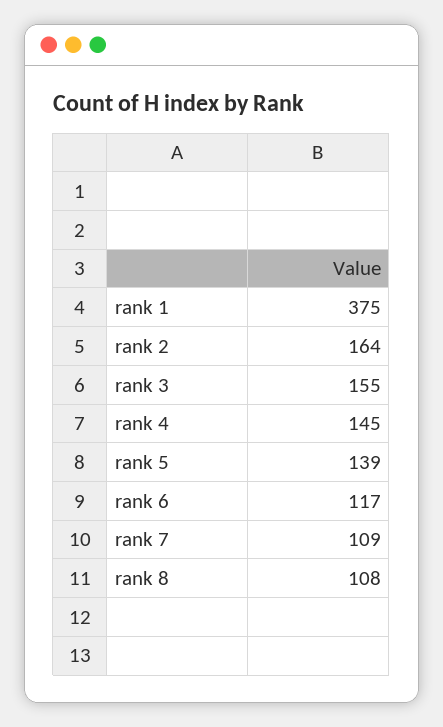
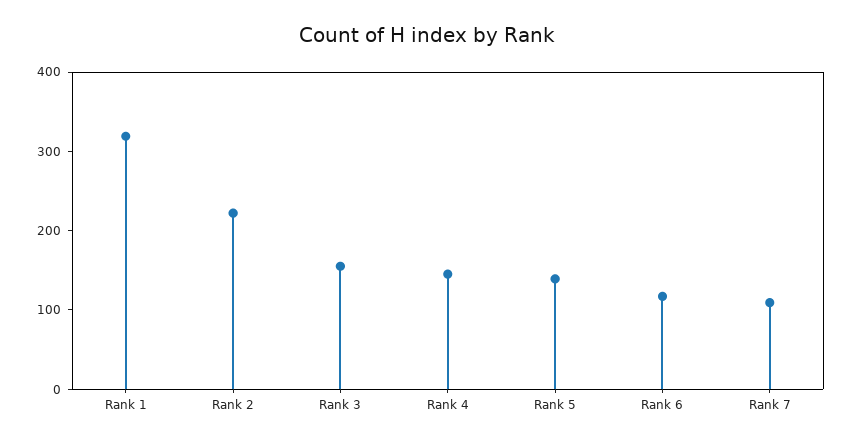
  {
-   "rank 1": 375,
+   "rank 1": 320,
-   "rank 2": 164,
+   "rank 2": 220,
    "rank 3": 155,
    "rank 4": 145,
    "rank 5": 139,
    "rank 6": 117,
-   "rank 7": 109,
+   "rank 7": 109
-   "rank 8": 108
  }

